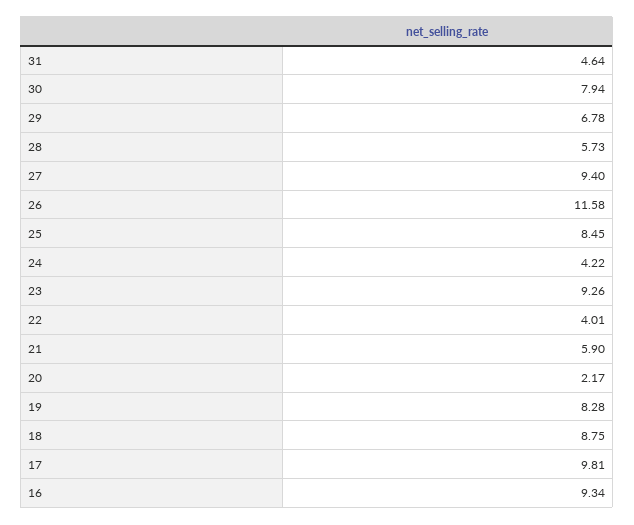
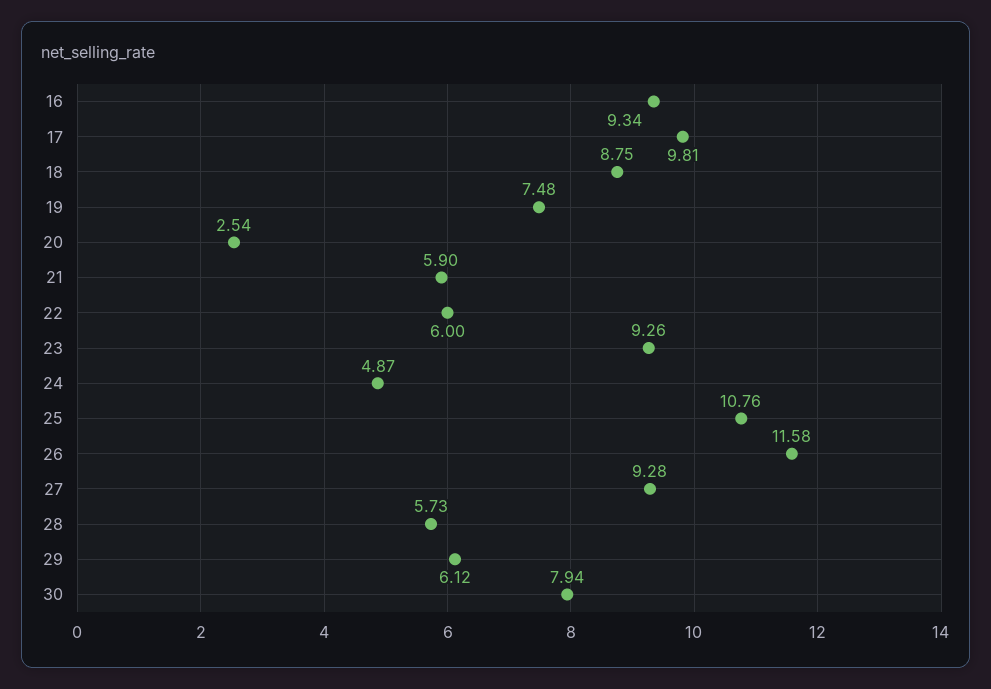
  {
-   "31": 4.64,
    "30": 7.94,
-   "29": 6.78,
+   "29": 6.12,
    "28": 5.73,
-   "27": 9.4,
+   "27": 9.28,
    "26": 11.58,
-   "25": 8.45,
+   "25": 10.76,
-   "24": 4.22,
+   "24": 4.87,
    "23": 9.26,
-   "22": 4.01,
+   "22": 6,
    "21": 5.9,
-   "20": 2.17,
+   "20": 2.54,
-   "19": 8.28,
+   "19": 7.48,
    "18": 8.75,
    "17": 9.81,
    "16": 9.34
  }

